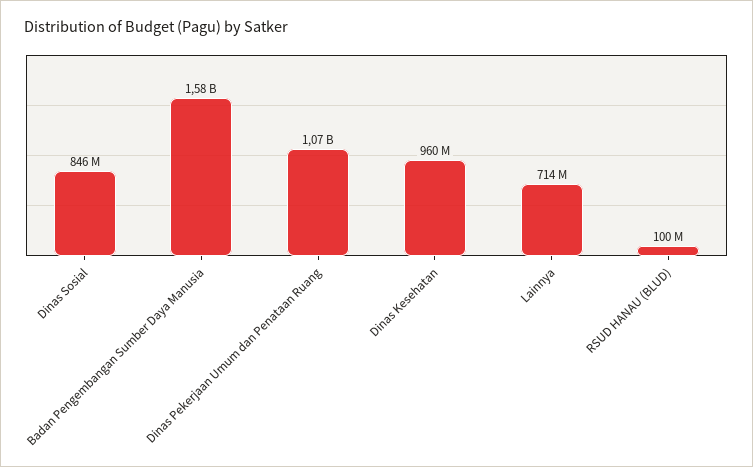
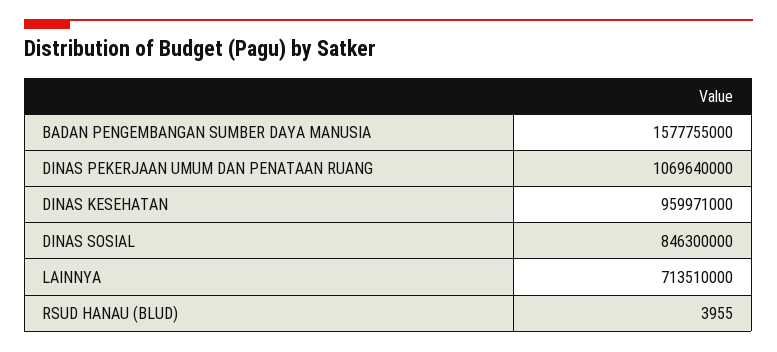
  {
    "Dinas Sosial": 846300000,
    "Badan Pengembangan Sumber Daya Manusia": 1577755000,
    "Dinas Pekerjaan Umum dan Penataan Ruang": 1069640000,
    "Dinas Kesehatan": 959971000,
    "Lainnya": 713510000,
-   "RSUD HANAU (BLUD)": 100000000
+   "RSUD HANAU (BLUD)": 3955
  }

